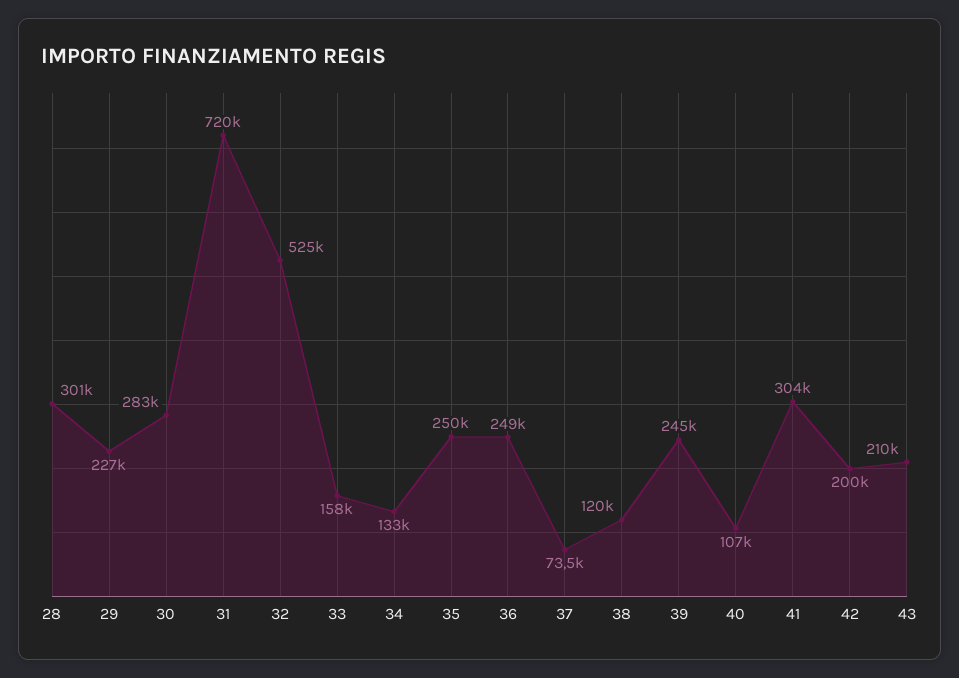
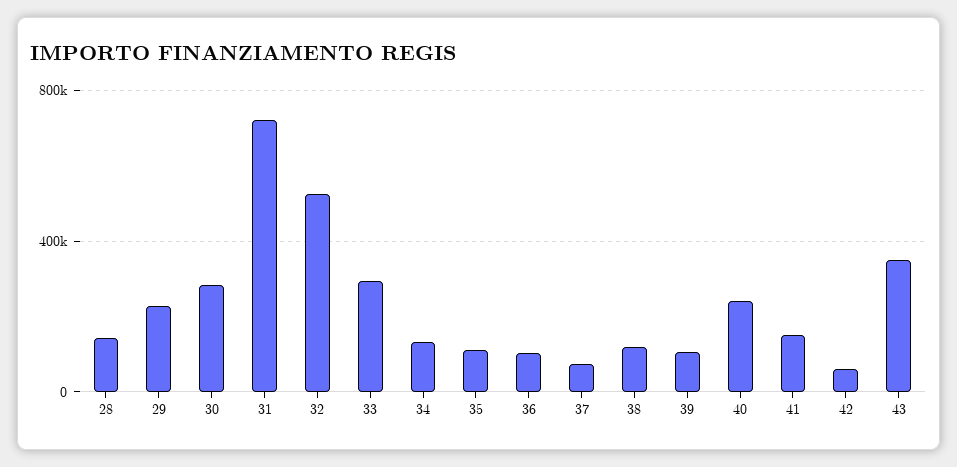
  {
-   "28": 301000,
+   "28": 150000,
    "29": 227000,
    "30": 283000,
    "31": 720000,
    "32": 525000,
-   "33": 158000,
+   "33": 300000,
    "34": 133000,
-   "35": 250000,
+   "35": 100000,
-   "36": 249000,
+   "36": 100000,
    "37": 73500,
    "38": 120000,
-   "39": 245000,
+   "39": 100000,
-   "40": 107000,
+   "40": 250000,
-   "41": 304000,
+   "41": 150000,
-   "42": 200000,
+   "42": 50000,
-   "43": 210000
+   "43": 350000
  }

